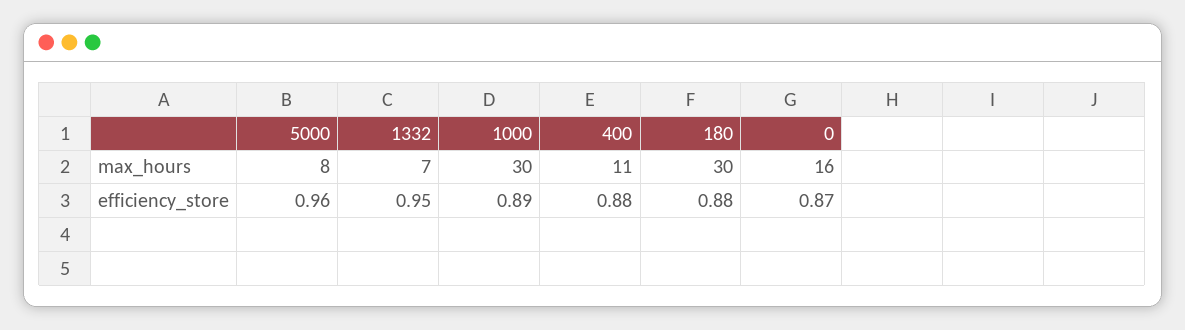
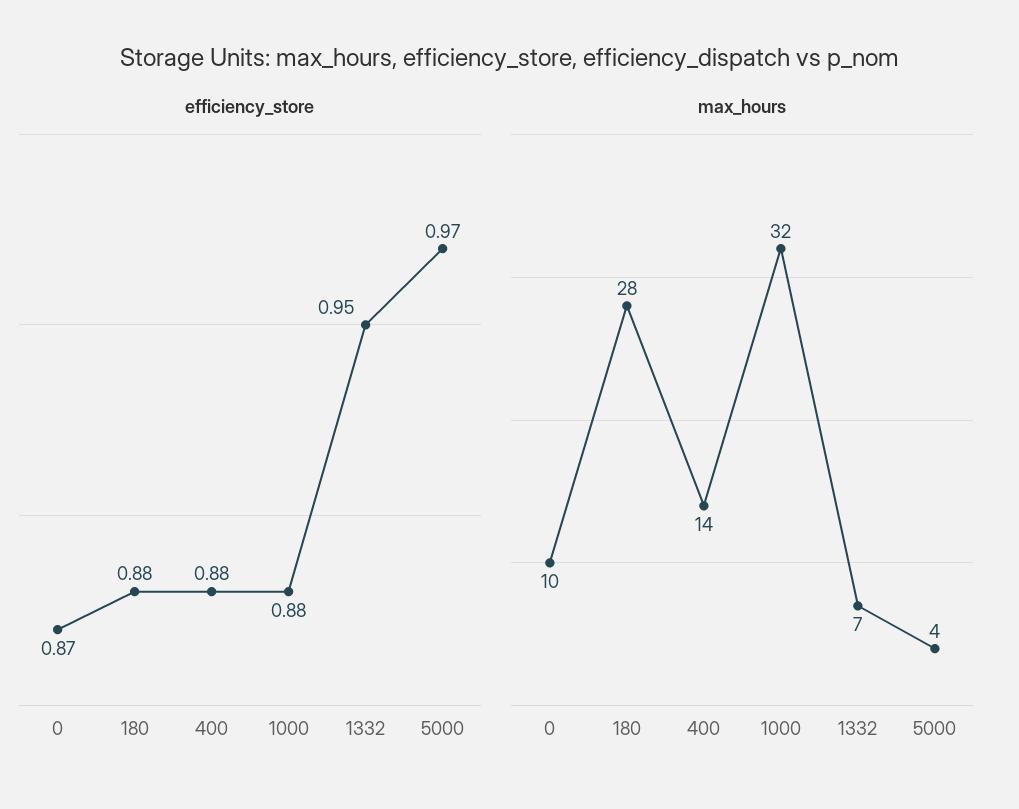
  {
    "max_hours": {
-     "5000": 8,
+     "5000": 4,
      "1332": 7,
-     "1000": 30,
+     "1000": 32,
-     "400": 11,
+     "400": 14,
-     "180": 30,
+     "180": 28,
-     "0": 16
+     "0": 10
    },
    "efficiency_store": {
-     "5000": 0.96,
+     "5000": 0.97,
      "1332": 0.95,
-     "1000": 0.89,
+     "1000": 0.88,
      "400": 0.88,
      "180": 0.88,
      "0": 0.87
    }
  }

